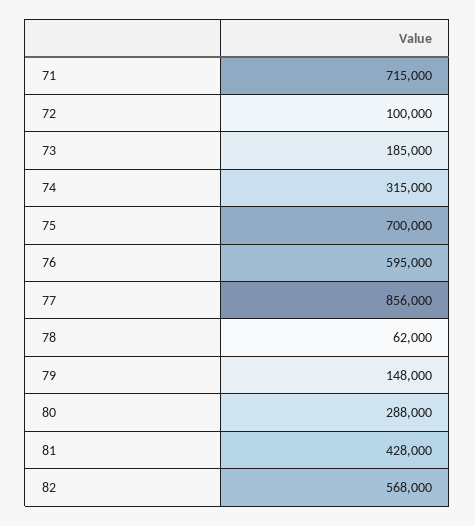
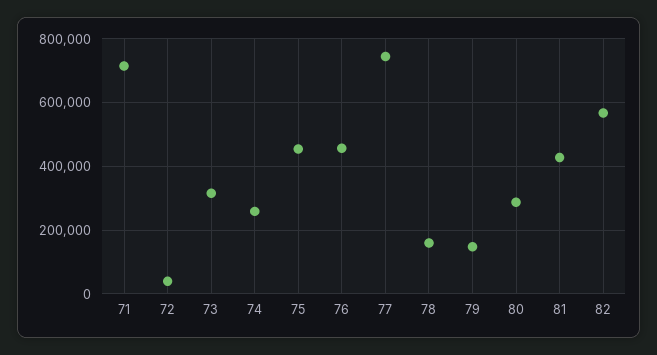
  {
    "71": 715000,
-   "72": 100000,
+   "72": 40000,
-   "73": 185000,
+   "73": 320000,
-   "74": 315000,
+   "74": 260000,
-   "75": 700000,
+   "75": 460000,
-   "76": 595000,
+   "76": 460000,
-   "77": 856000,
+   "77": 740000,
-   "78": 62000,
+   "78": 160000,
    "79": 148000,
    "80": 288000,
    "81": 428000,
    "82": 568000
  }

